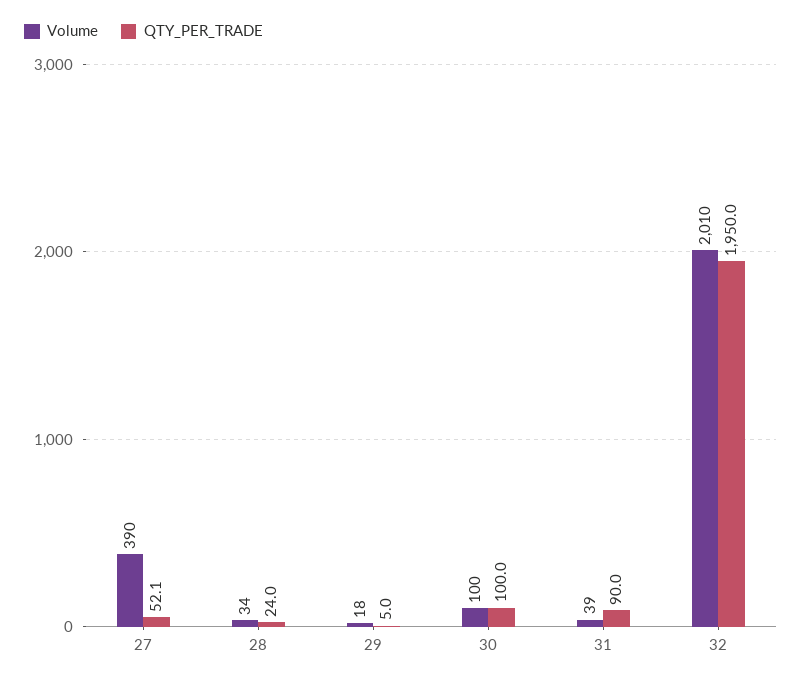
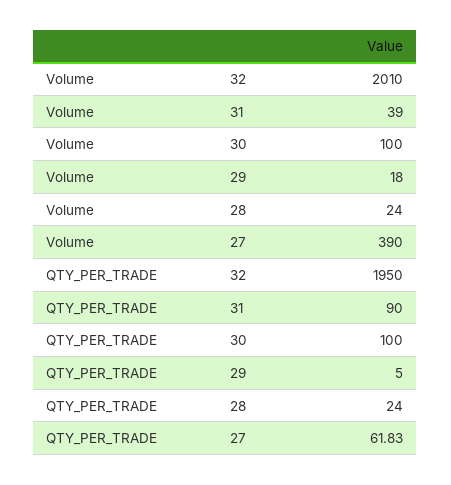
  {
    "Volume": {
      "27": 390,
-     "28": 34,
+     "28": 24,
      "29": 18,
      "30": 100,
      "31": 39,
      "32": 2010
    },
    "QTY_PER_TRADE": {
-     "27": 52.1,
+     "27": 61.83,
      "28": 24,
      "29": 5,
      "30": 100,
      "31": 90,
      "32": 1950
    }
  }

